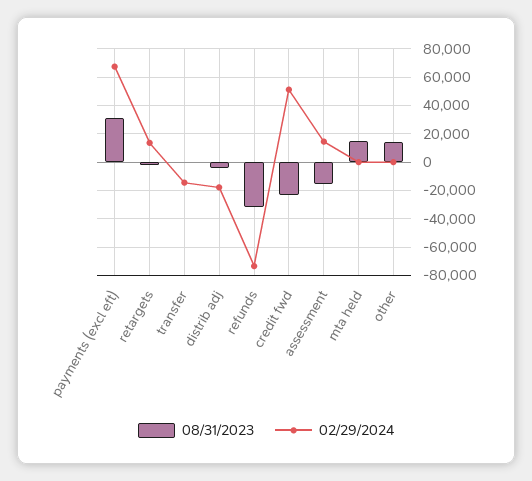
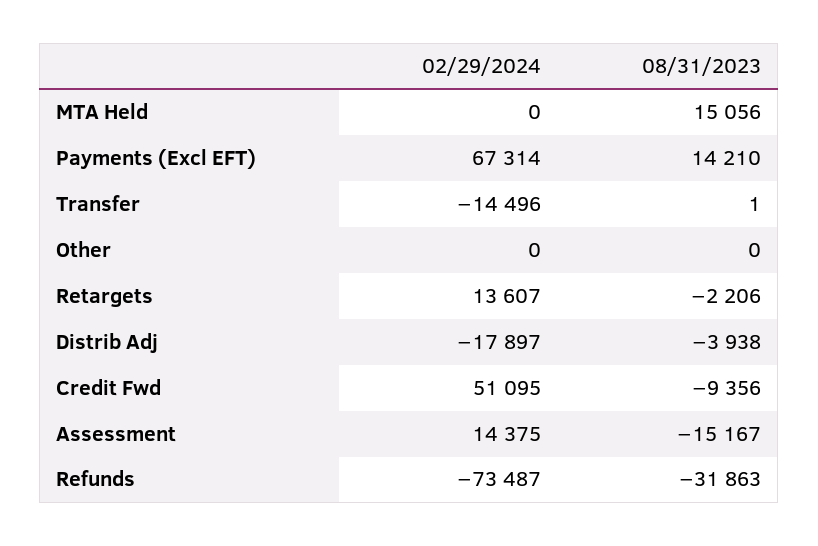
  {
    "08/31/2023": {
-     "payments (excl eft)": 30000,
+     "payments (excl eft)": 14210,
      "retargets": -2206,
      "transfer": 1,
      "distrib adj": -3938,
      "refunds": -31863,
-     "credit fwd": -25000,
+     "credit fwd": -9356,
      "assessment": -15167,
      "mta held": 15056,
-     "other": 15000
+     "other": 0
    },
    "02/29/2024": {
      "payments (excl eft)": 67314,
      "retargets": 13607,
      "transfer": -14496,
      "distrib adj": -17897,
      "refunds": -73487,
      "credit fwd": 51095,
      "assessment": 14375,
      "mta held": 0,
      "other": 0
    }
  }

